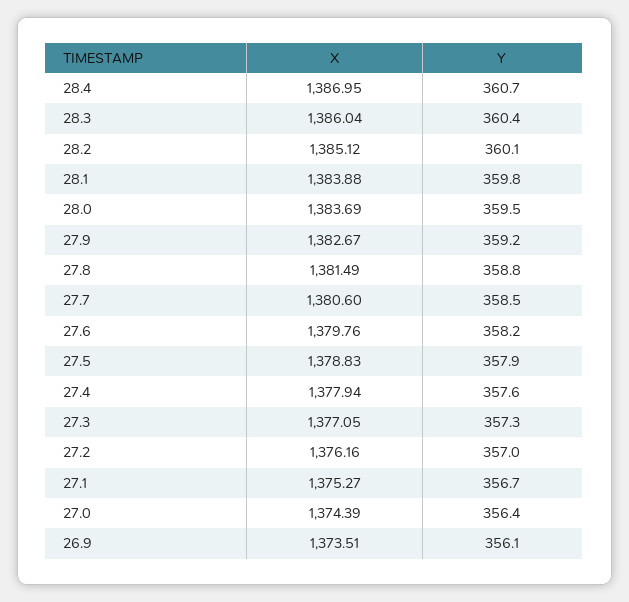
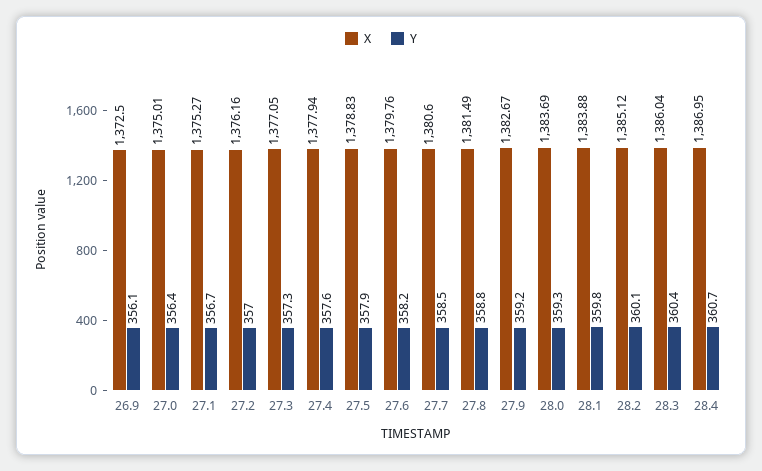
  {
    "X": {
      "28.4": 1386.95,
      "28.3": 1386.04,
      "28.2": 1385.12,
      "28.1": 1383.88,
      "28.0": 1383.69,
      "27.9": 1382.67,
      "27.8": 1381.49,
      "27.7": 1380.6,
      "27.6": 1379.76,
      "27.5": 1378.83,
      "27.4": 1377.94,
      "27.3": 1377.05,
      "27.2": 1376.16,
      "27.1": 1375.27,
-     "27.0": 1374.39,
+     "27.0": 1375.01,
-     "26.9": 1373.51
+     "26.9": 1372.5
    },
    "Y": {
      "28.4": 360.7,
      "28.3": 360.4,
      "28.2": 360.1,
      "28.1": 359.8,
-     "28.0": 359.5,
+     "28.0": 359.3,
      "27.9": 359.2,
      "27.8": 358.8,
      "27.7": 358.5,
      "27.6": 358.2,
      "27.5": 357.9,
      "27.4": 357.6,
      "27.3": 357.3,
      "27.2": 357,
      "27.1": 356.7,
      "27.0": 356.4,
      "26.9": 356.1
    }
  }

